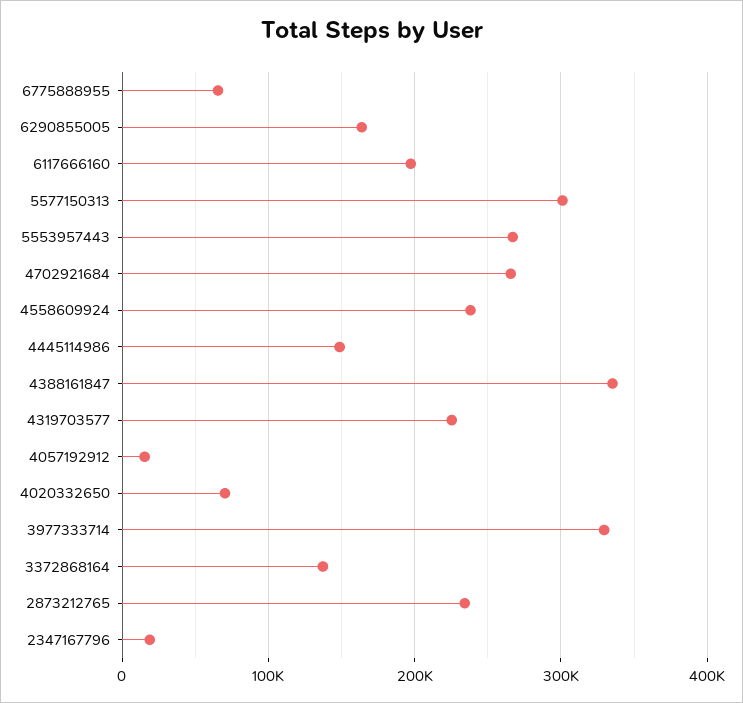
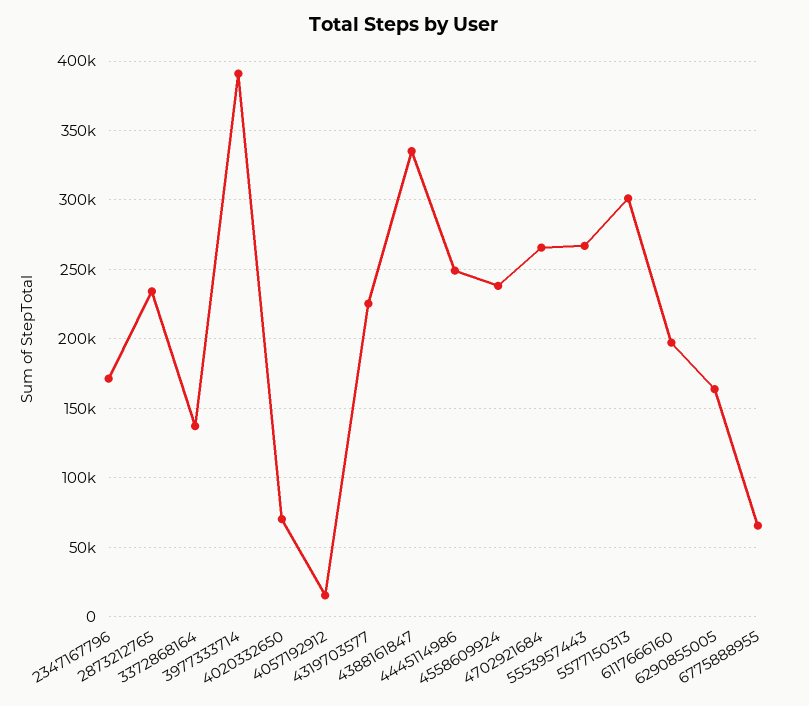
  {
    "6775888955": 65000,
    "6290855005": 165000,
    "6117666160": 195000,
    "5577150313": 300000,
    "5553957443": 265000,
    "4702921684": 265000,
    "4558609924": 240000,
-   "4445114986": 150000,
+   "4445114986": 250000,
    "4388161847": 335000,
    "4319703577": 225000,
    "4057192912": 15000,
    "4020332650": 70000,
-   "3977333714": 330000,
+   "3977333714": 390000,
    "3372868164": 135000,
    "2873212765": 235000,
-   "2347167796": 20000
+   "2347167796": 170000
  }

